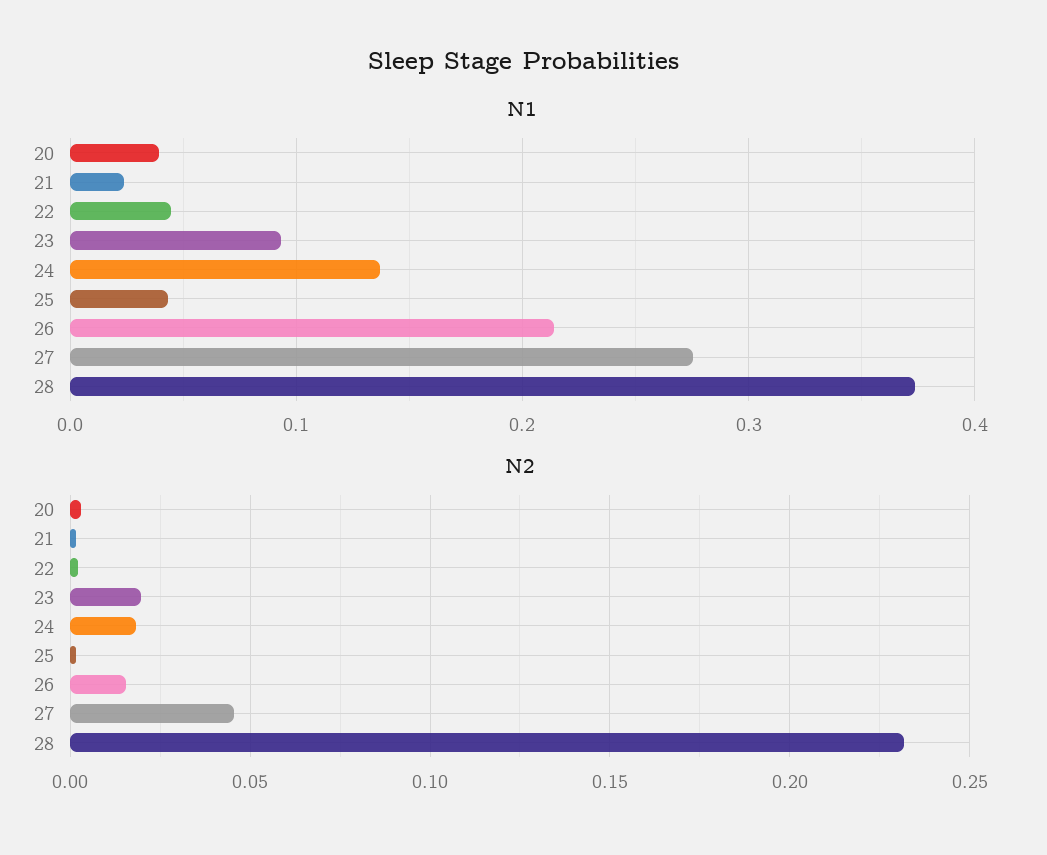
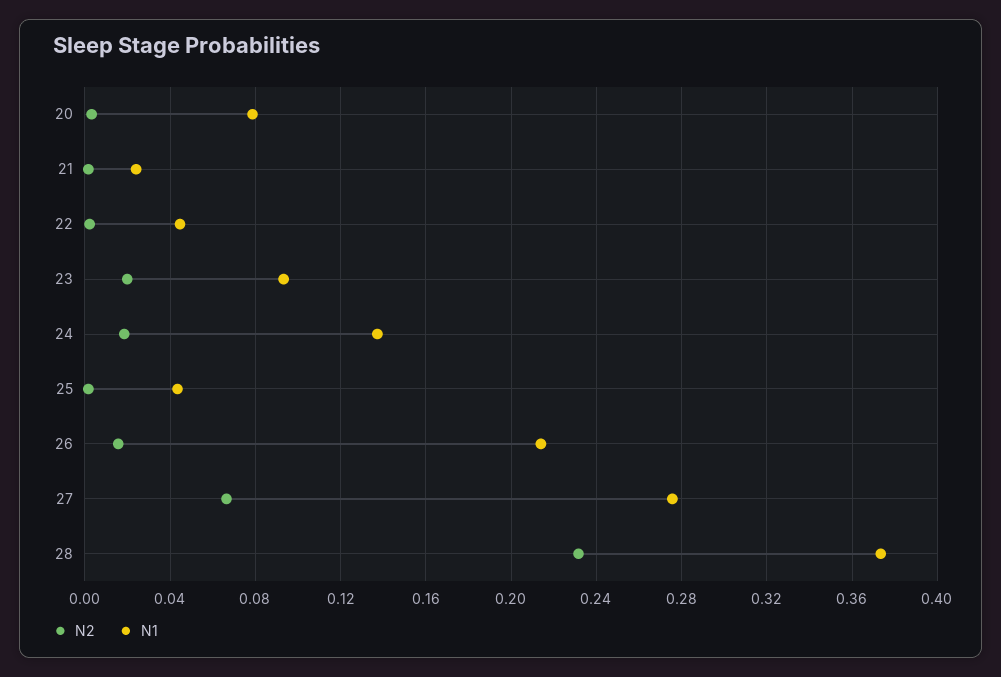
  {
    "N1": {
-     "20": 0.04,
+     "20": 0.08,
      "21": 0.025,
      "22": 0.045,
      "23": 0.095,
      "24": 0.135,
      "25": 0.045,
      "26": 0.215,
      "27": 0.275,
      "28": 0.375
    },
    "N2": {
      "20": 0.005,
      "21": 0,
      "22": 0,
      "23": 0.02,
      "24": 0.02,
      "25": 0,
      "26": 0.015,
-     "27": 0.045,
+     "27": 0.065,
      "28": 0.23
    }
  }

